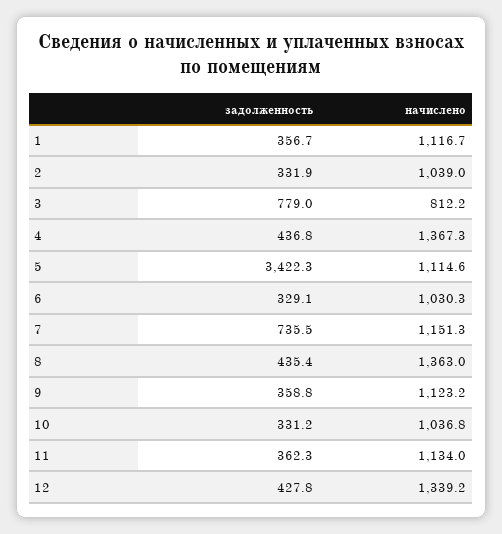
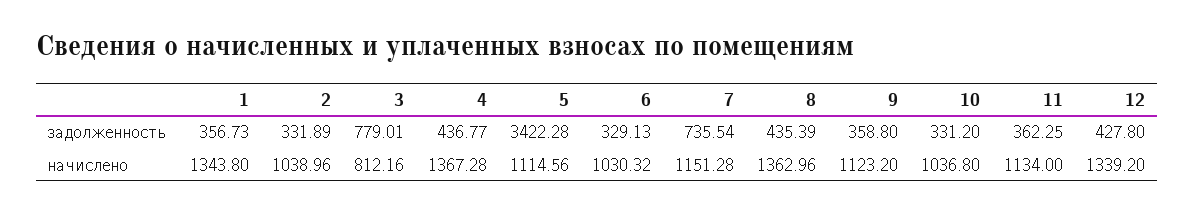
  {
    "задолженность": {
      "1": 356.73,
      "2": 331.89,
      "3": 779.01,
      "4": 436.77,
      "5": 3422.28,
      "6": 329.13,
      "7": 735.54,
      "8": 435.39,
      "9": 358.8,
      "10": 331.2,
      "11": 362.25,
      "12": 427.8
    },
    "начислено": {
-     "1": 1116.7,
+     "1": 1343.8,
      "2": 1038.96,
      "3": 812.16,
      "4": 1367.28,
      "5": 1114.56,
      "6": 1030.32,
      "7": 1151.28,
      "8": 1362.96,
      "9": 1123.2,
      "10": 1036.8,
      "11": 1134,
      "12": 1339.2
    }
  }

